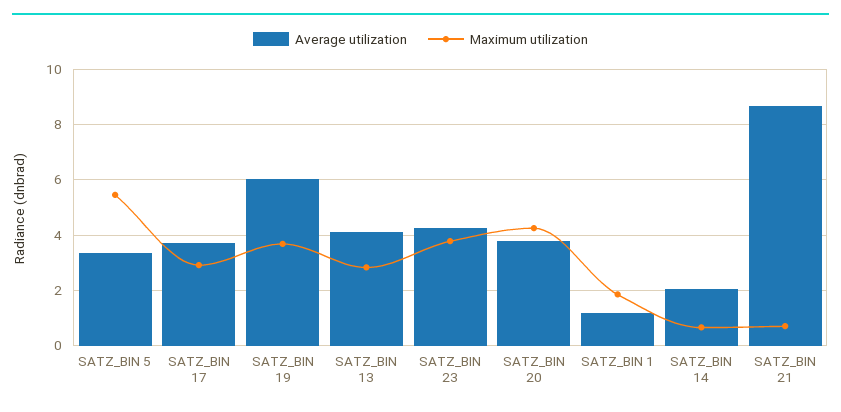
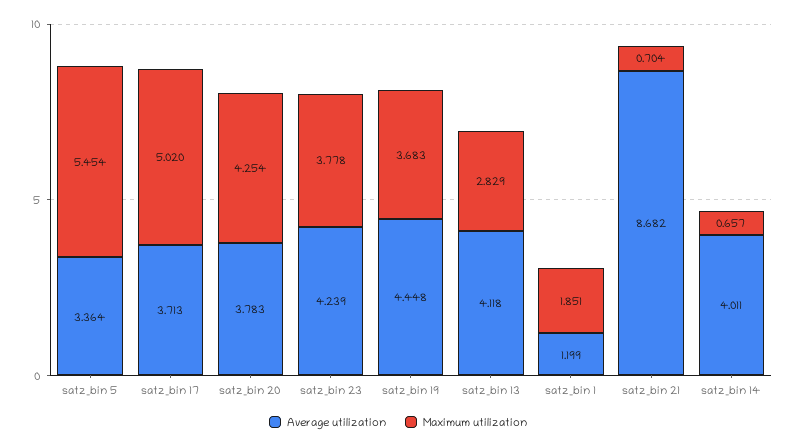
  {
    "Average utilization": {
      "SATZ_BIN 5": 3.364,
      "SATZ_BIN 17": 3.713,
-     "SATZ_BIN 19": 6,
+     "SATZ_BIN 19": 4.448,
      "SATZ_BIN 13": 4.118,
      "SATZ_BIN 23": 4.239,
      "SATZ_BIN 20": 3.783,
      "SATZ_BIN 1": 1.199,
-     "SATZ_BIN 14": 2,
+     "SATZ_BIN 14": 4.011,
      "SATZ_BIN 21": 8.682
    },
    "Maximum utilization": {
      "SATZ_BIN 5": 5.454,
-     "SATZ_BIN 17": 3,
+     "SATZ_BIN 17": 5.02,
      "SATZ_BIN 19": 3.683,
      "SATZ_BIN 13": 2.829,
      "SATZ_BIN 23": 3.778,
      "SATZ_BIN 20": 4.254,
      "SATZ_BIN 1": 1.851,
      "SATZ_BIN 14": 0.657,
      "SATZ_BIN 21": 0.704
    }
  }

